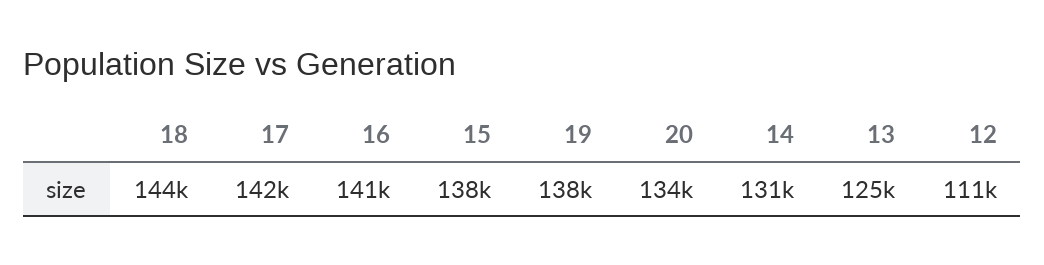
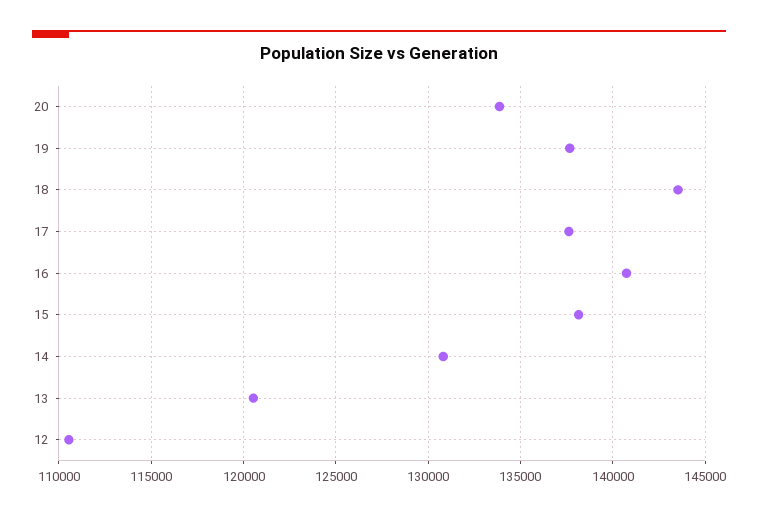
  {
    "18": 144000,
-   "17": 142000,
+   "17": 137500,
    "16": 141000,
    "15": 138000,
    "19": 138000,
    "20": 134000,
    "14": 131000,
-   "13": 125000,
+   "13": 120500,
    "12": 111000
  }

